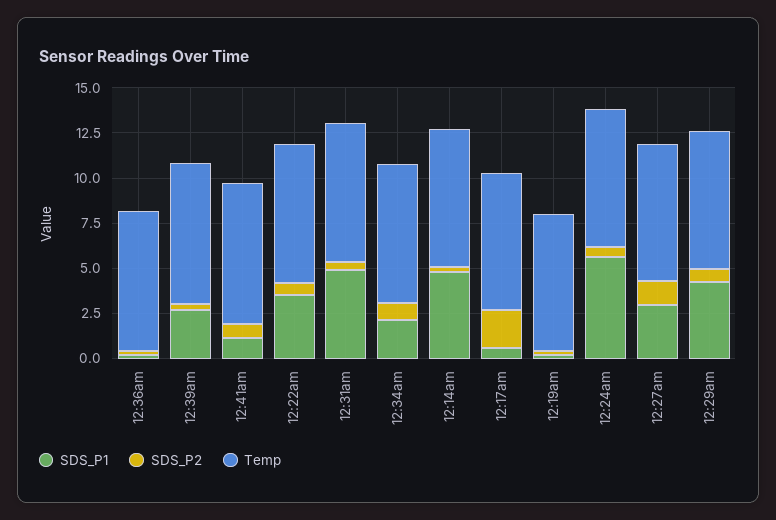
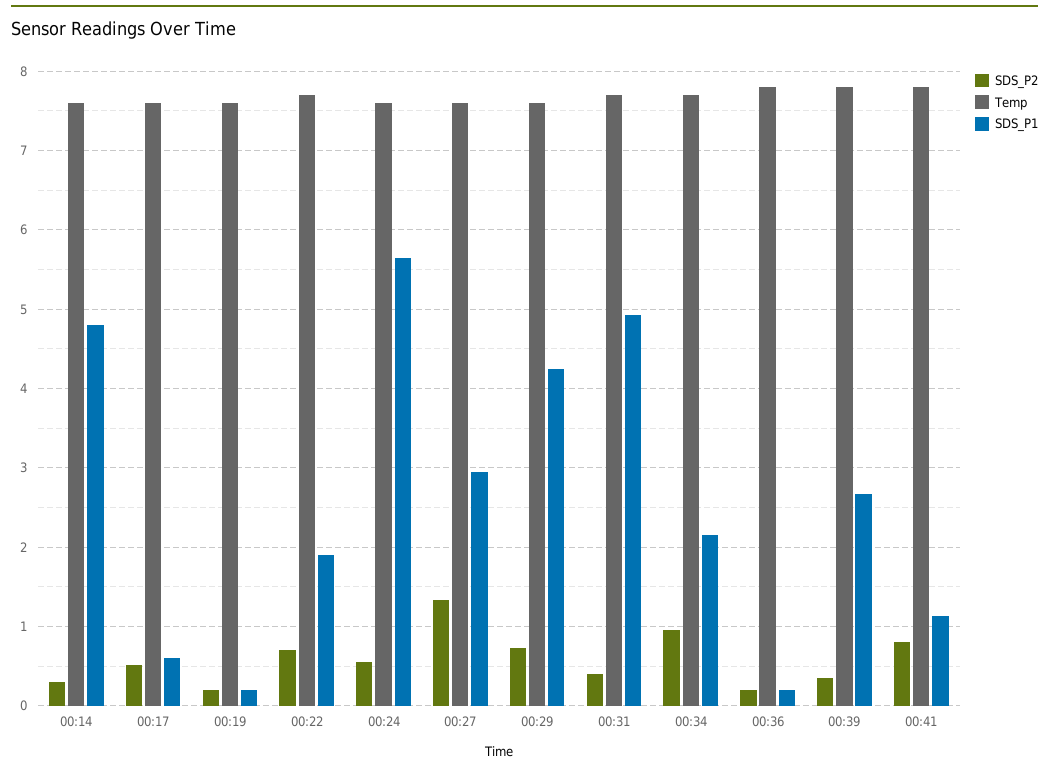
  {
    "SDS_P1": {
      "12:36am": 0.2,
      "12:39am": 2.7,
      "12:41am": 1.1,
-     "12:22am": 3.5,
+     "12:22am": 1.9,
      "12:31am": 4.9,
      "12:34am": 2.2,
      "12:14am": 4.8,
      "12:17am": 0.6,
      "12:19am": 0.2,
      "12:24am": 5.7,
      "12:27am": 3,
      "12:29am": 4.3
    },
    "SDS_P2": {
      "12:36am": 0.2,
      "12:39am": 0.4,
      "12:41am": 0.8,
      "12:22am": 0.7,
      "12:31am": 0.4,
      "12:34am": 1,
      "12:14am": 0.3,
-     "12:17am": 2,
+     "12:17am": 0.5,
      "12:19am": 0.2,
      "12:24am": 0.6,
      "12:27am": 1.3,
      "12:29am": 0.7
    },
    "Temp": {
      "12:36am": 7.8,
      "12:39am": 7.8,
      "12:41am": 7.8,
      "12:22am": 7.7,
      "12:31am": 7.7,
      "12:34am": 7.7,
      "12:14am": 7.6,
      "12:17am": 7.6,
      "12:19am": 7.6,
      "12:24am": 7.6,
      "12:27am": 7.6,
      "12:29am": 7.6
    }
  }

